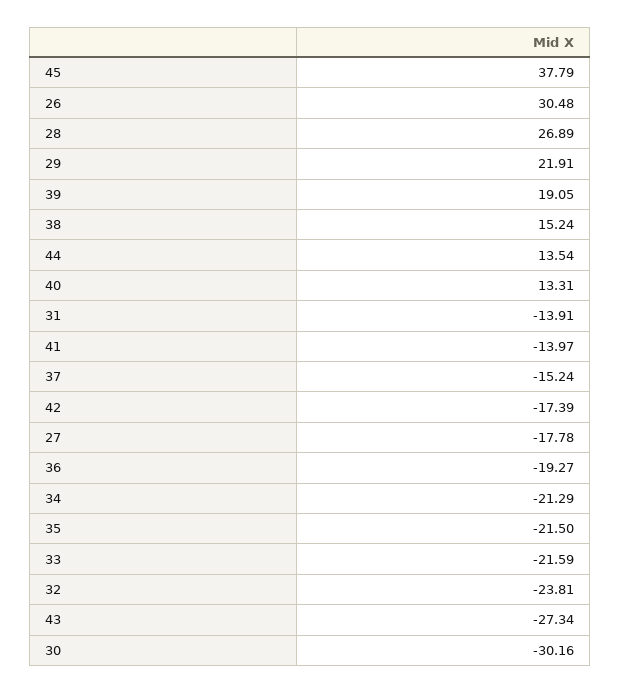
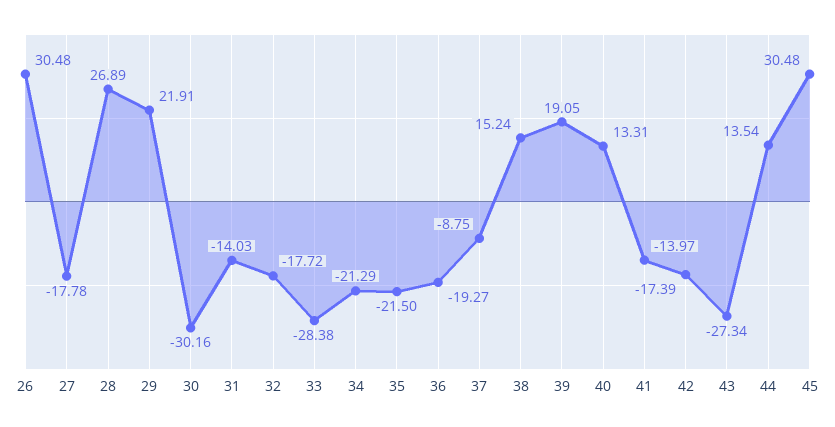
  {
-   "45": 37.79,
+   "45": 30.48,
    "26": 30.48,
    "28": 26.89,
    "29": 21.91,
    "39": 19.05,
    "38": 15.24,
    "44": 13.54,
    "40": 13.31,
-   "31": -13.91,
+   "31": -14.03,
    "41": -13.97,
-   "37": -15.24,
+   "37": -8.75,
    "42": -17.39,
    "27": -17.78,
    "36": -19.27,
    "34": -21.29,
    "35": -21.5,
-   "33": -21.59,
+   "33": -28.38,
-   "32": -23.81,
+   "32": -17.72,
    "43": -27.34,
    "30": -30.16
  }

